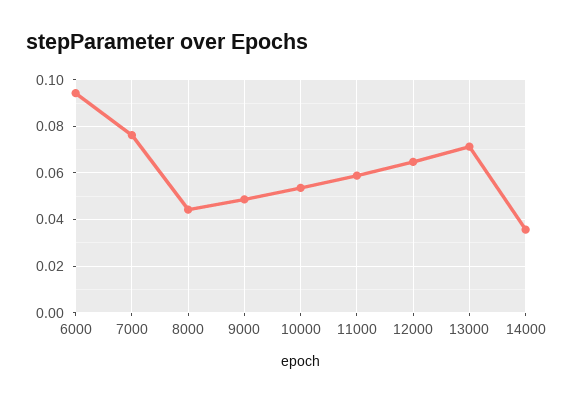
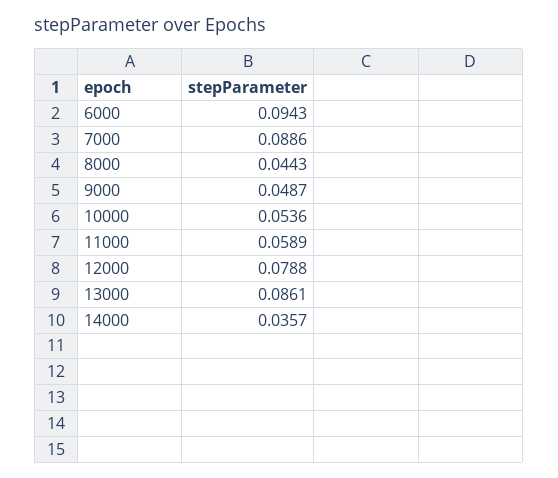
  {
    "6000": 0.0943,
-   "7000": 0.075,
+   "7000": 0.0886,
    "8000": 0.0443,
    "9000": 0.0487,
    "10000": 0.0536,
    "11000": 0.0589,
-   "12000": 0.065,
+   "12000": 0.0788,
-   "13000": 0.07,
+   "13000": 0.0861,
    "14000": 0.0357
  }

